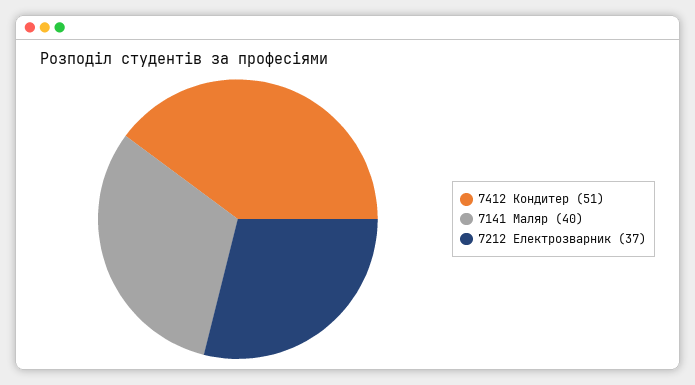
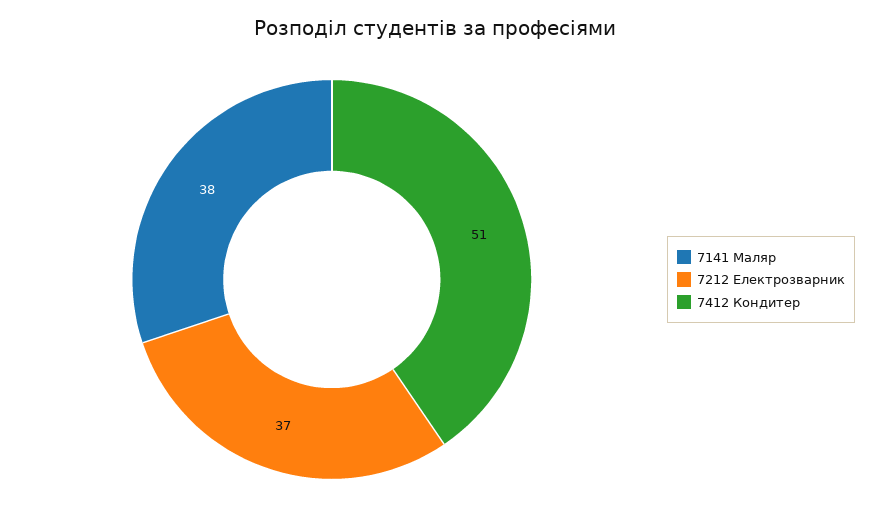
  {
    "7412 Кондитер": 51,
-   "7141 Маляр": 40,
+   "7141 Маляр": 38,
    "7212 Електрозварник": 37
  }

